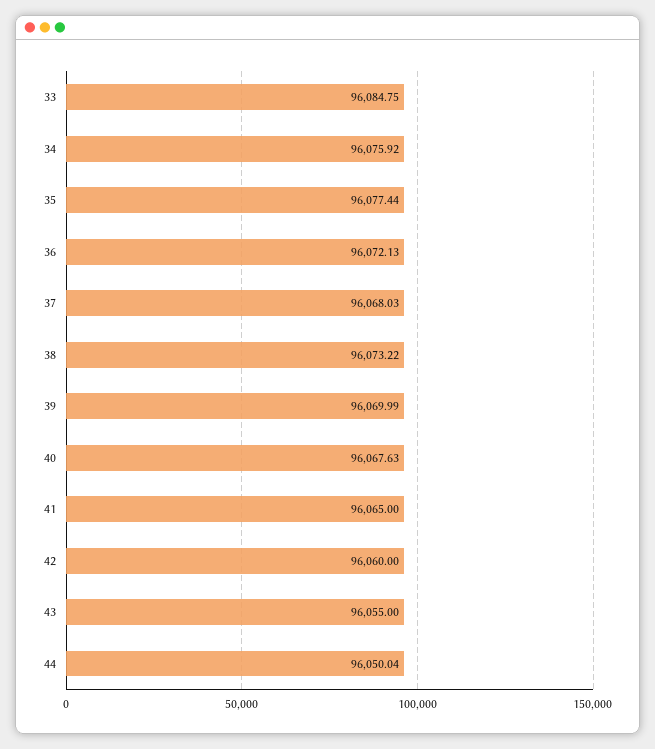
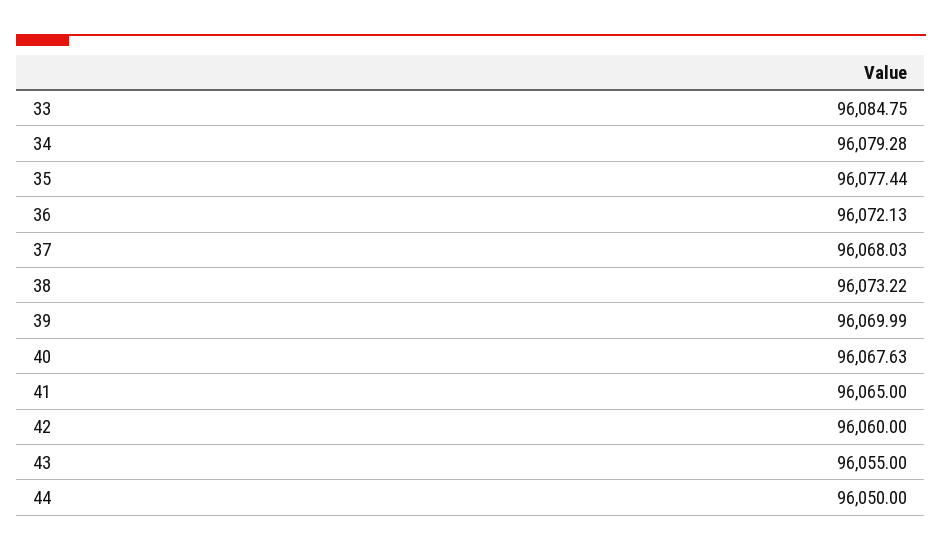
  {
    "33": 96084.75,
-   "34": 96075.92,
+   "34": 96079.28,
    "35": 96077.44,
    "36": 96072.13,
    "37": 96068.03,
    "38": 96073.22,
    "39": 96069.99,
    "40": 96067.63,
    "41": 96065,
    "42": 96060,
    "43": 96055,
-   "44": 96050.04
+   "44": 96050
  }

